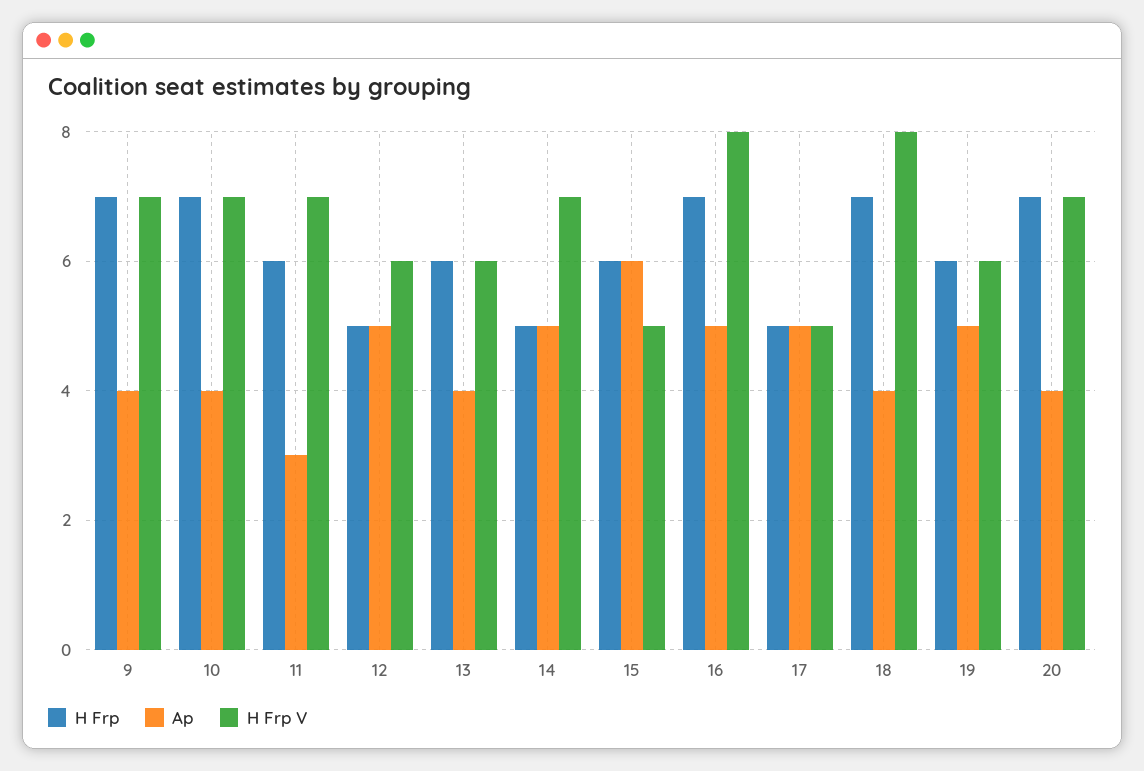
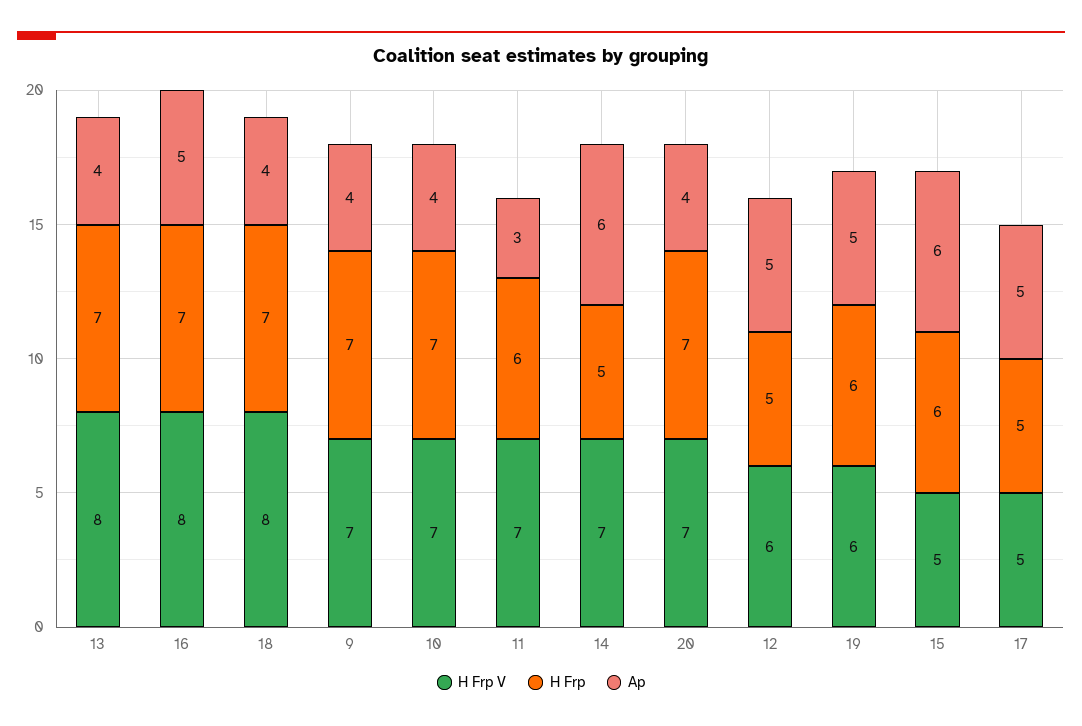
  {
    "H Frp": {
      "9": 7,
      "10": 7,
      "11": 6,
      "12": 5,
-     "13": 6,
+     "13": 7,
      "14": 5,
      "15": 6,
      "16": 7,
      "17": 5,
      "18": 7,
      "19": 6,
      "20": 7
    },
    "Ap": {
      "9": 4,
      "10": 4,
      "11": 3,
      "12": 5,
      "13": 4,
-     "14": 5,
+     "14": 6,
      "15": 6,
      "16": 5,
      "17": 5,
      "18": 4,
      "19": 5,
      "20": 4
    },
    "H Frp V": {
      "9": 7,
      "10": 7,
      "11": 7,
      "12": 6,
-     "13": 6,
+     "13": 8,
      "14": 7,
      "15": 5,
      "16": 8,
      "17": 5,
      "18": 8,
      "19": 6,
      "20": 7
    }
  }

